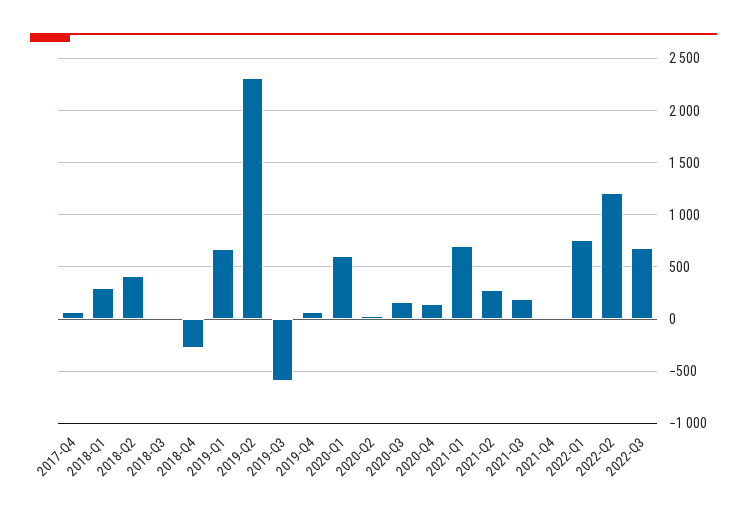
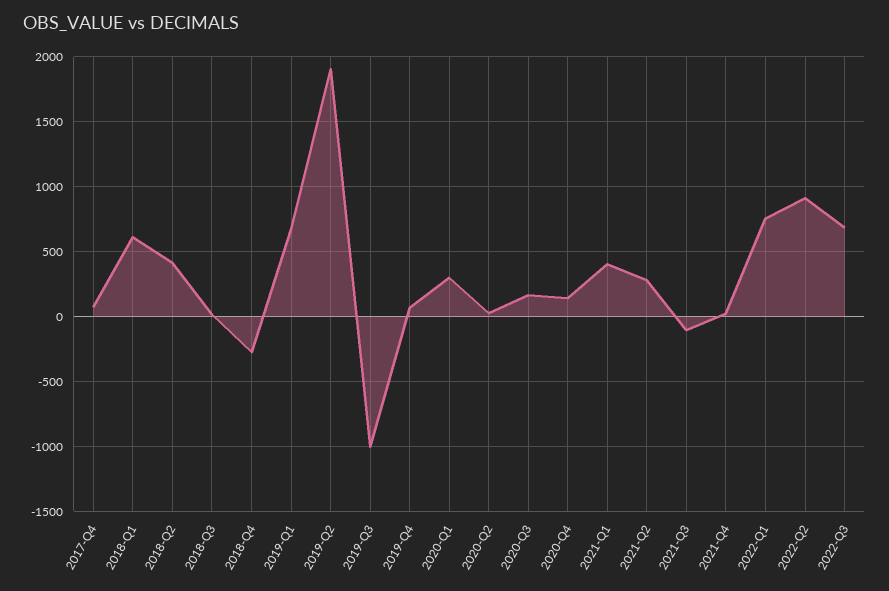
  {
    "2017-Q4": 50,
-   "2018-Q1": 300,
+   "2018-Q1": 600,
    "2018-Q2": 400,
    "2018-Q3": 0,
    "2018-Q4": -250,
    "2019-Q1": 700,
-   "2019-Q2": 2300,
+   "2019-Q2": 1900,
-   "2019-Q3": -600,
+   "2019-Q3": -1000,
    "2019-Q4": 50,
-   "2020-Q1": 600,
+   "2020-Q1": 300,
    "2020-Q2": 50,
    "2020-Q3": 150,
    "2020-Q4": 150,
-   "2021-Q1": 700,
+   "2021-Q1": 400,
    "2021-Q2": 300,
-   "2021-Q3": 200,
+   "2021-Q3": -100,
    "2021-Q4": 0,
    "2022-Q1": 750,
-   "2022-Q2": 1200,
+   "2022-Q2": 900,
    "2022-Q3": 700
  }

